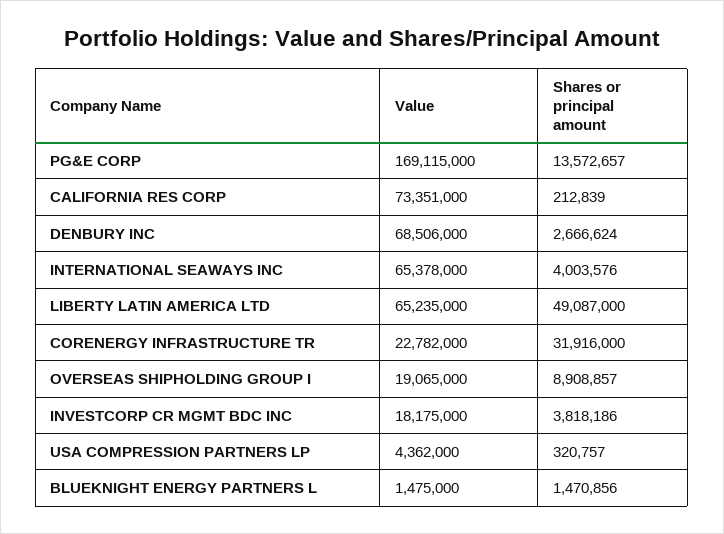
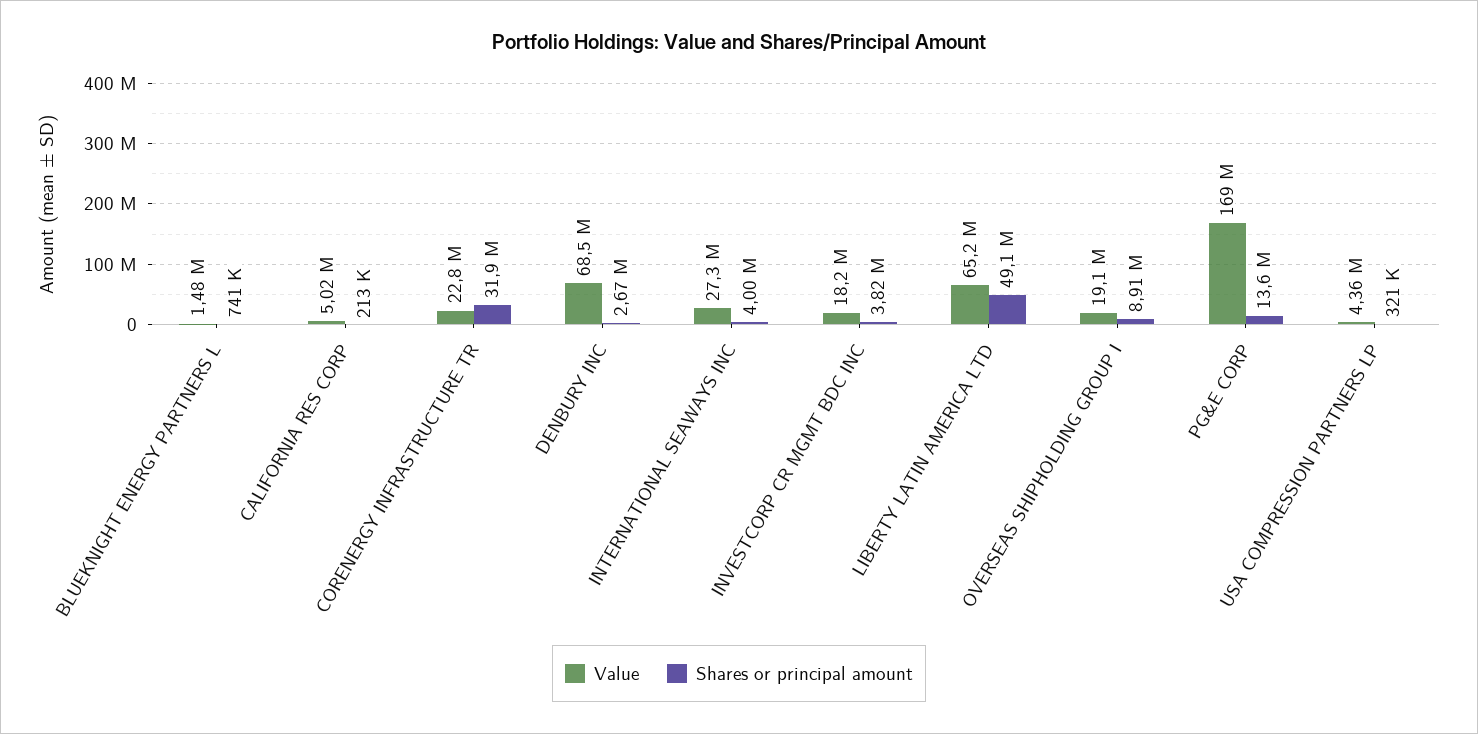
  {
    "Value": {
      "PG&E CORP": 169115000,
-     "CALIFORNIA RES CORP": 73351000,
+     "CALIFORNIA RES CORP": 5020000,
      "DENBURY INC": 68506000,
-     "INTERNATIONAL SEAWAYS INC": 65378000,
+     "INTERNATIONAL SEAWAYS INC": 27300000,
      "LIBERTY LATIN AMERICA LTD": 65235000,
      "CORENERGY INFRASTRUCTURE TR": 22782000,
      "OVERSEAS SHIPHOLDING GROUP I": 19065000,
      "INVESTCORP CR MGMT BDC INC": 18175000,
      "USA COMPRESSION PARTNERS LP": 4362000,
      "BLUEKNIGHT ENERGY PARTNERS L": 1475000
    },
    "Shares or principal amount": {
      "PG&E CORP": 13572657,
      "CALIFORNIA RES CORP": 212839,
      "DENBURY INC": 2666624,
      "INTERNATIONAL SEAWAYS INC": 4003576,
      "LIBERTY LATIN AMERICA LTD": 49087000,
      "CORENERGY INFRASTRUCTURE TR": 31916000,
      "OVERSEAS SHIPHOLDING GROUP I": 8908857,
      "INVESTCORP CR MGMT BDC INC": 3818186,
      "USA COMPRESSION PARTNERS LP": 320757,
-     "BLUEKNIGHT ENERGY PARTNERS L": 1470856
+     "BLUEKNIGHT ENERGY PARTNERS L": 741000
    }
  }

